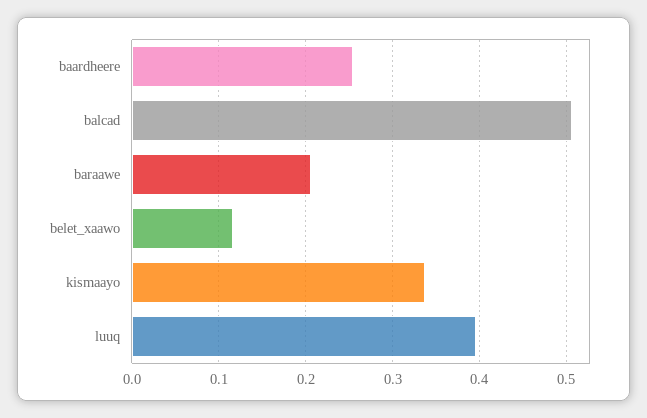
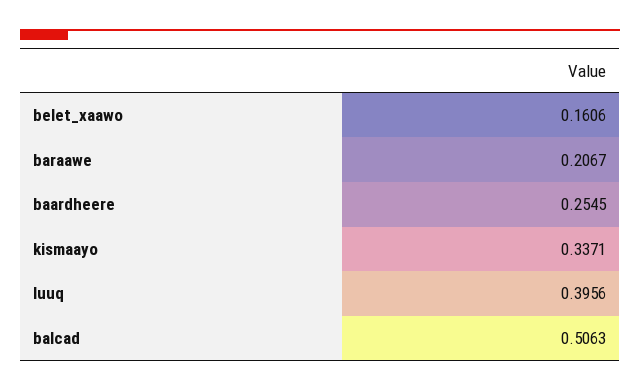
  {
    "baardheere": 0.2545,
    "balcad": 0.5063,
    "baraawe": 0.2067,
-   "belet_xaawo": 0.12,
+   "belet_xaawo": 0.1606,
    "kismaayo": 0.3371,
    "luuq": 0.3956
  }

